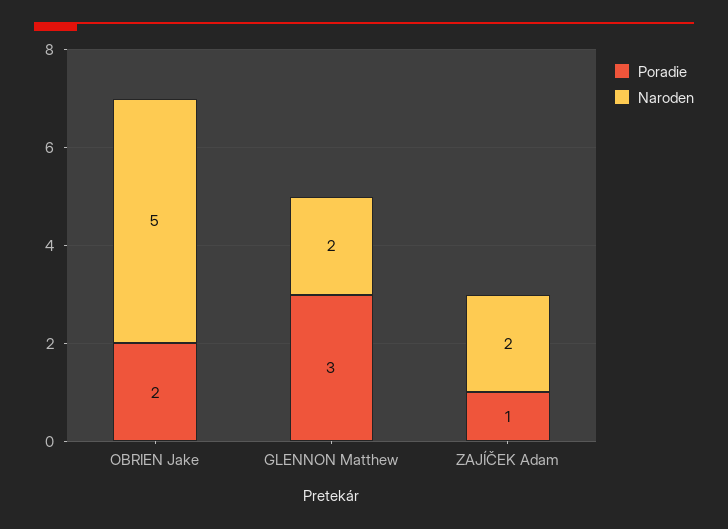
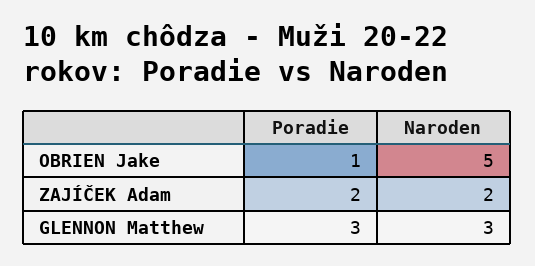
  {
    "Poradie": {
-     "OBRIEN Jake": 2,
+     "OBRIEN Jake": 1,
      "GLENNON Matthew": 3,
-     "ZAJÍČEK Adam": 1
+     "ZAJÍČEK Adam": 2
    },
    "Naroden": {
      "OBRIEN Jake": 5,
-     "GLENNON Matthew": 2,
+     "GLENNON Matthew": 3,
      "ZAJÍČEK Adam": 2
    }
  }

